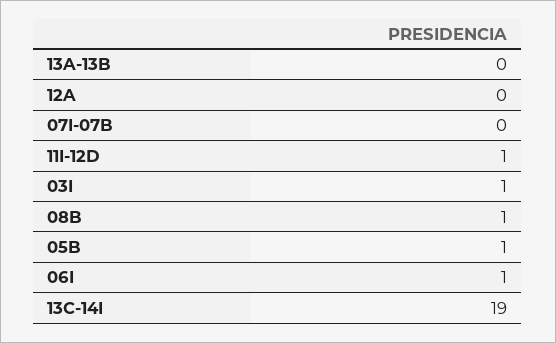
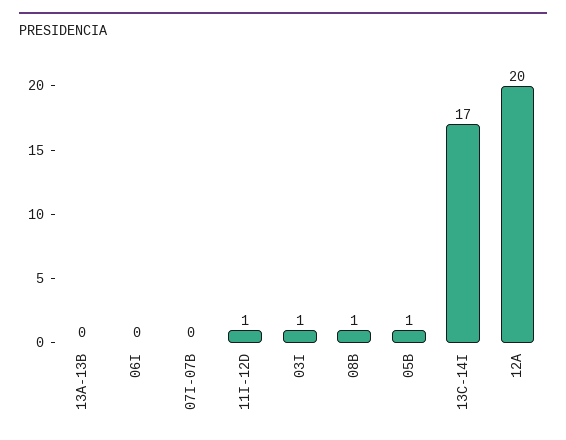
  {
    "13A-13B": 0,
-   "12A": 0,
+   "12A": 20,
    "07I-07B": 0,
    "11I-12D": 1,
    "03I": 1,
    "08B": 1,
    "05B": 1,
-   "06I": 1,
+   "06I": 0,
-   "13C-14I": 19
+   "13C-14I": 17
  }

